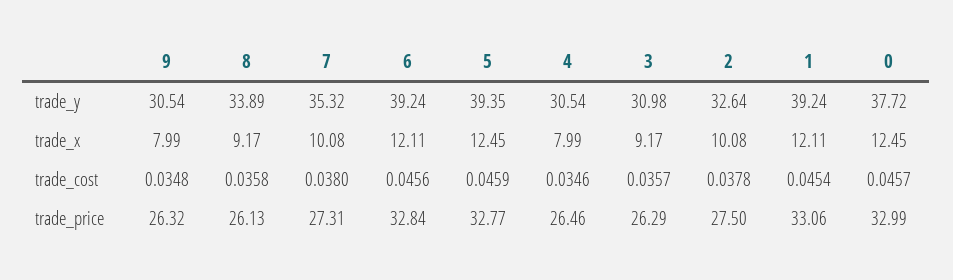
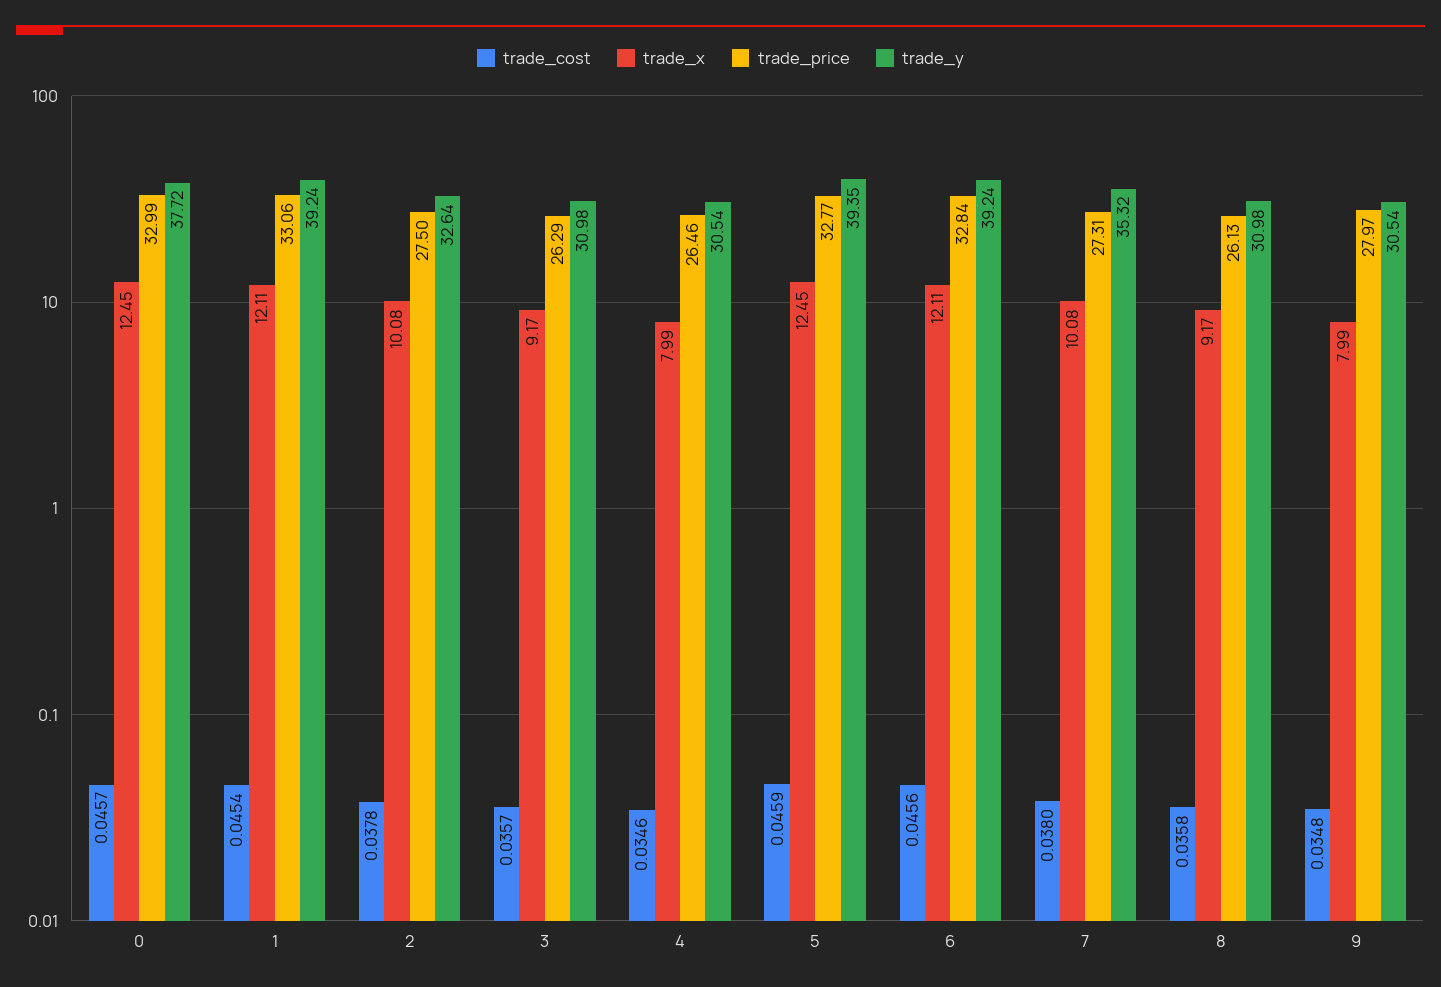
  {
    "trade_y": {
      "9": 30.54,
-     "8": 33.89,
+     "8": 30.98,
      "7": 35.32,
      "6": 39.24,
      "5": 39.35,
      "4": 30.54,
      "3": 30.98,
      "2": 32.64,
      "1": 39.24,
      "0": 37.72
    },
    "trade_x": {
      "9": 7.99,
      "8": 9.17,
      "7": 10.08,
      "6": 12.11,
      "5": 12.45,
      "4": 7.99,
      "3": 9.17,
      "2": 10.08,
      "1": 12.11,
      "0": 12.45
    },
    "trade_cost": {
      "9": 0.0348,
      "8": 0.0358,
      "7": 0.038,
      "6": 0.0456,
      "5": 0.0459,
      "4": 0.0346,
      "3": 0.0357,
      "2": 0.0378,
      "1": 0.0454,
      "0": 0.0457
    },
    "trade_price": {
-     "9": 26.32,
+     "9": 27.97,
      "8": 26.13,
      "7": 27.31,
      "6": 32.84,
      "5": 32.77,
      "4": 26.46,
      "3": 26.29,
      "2": 27.5,
      "1": 33.06,
      "0": 32.99
    }
  }

